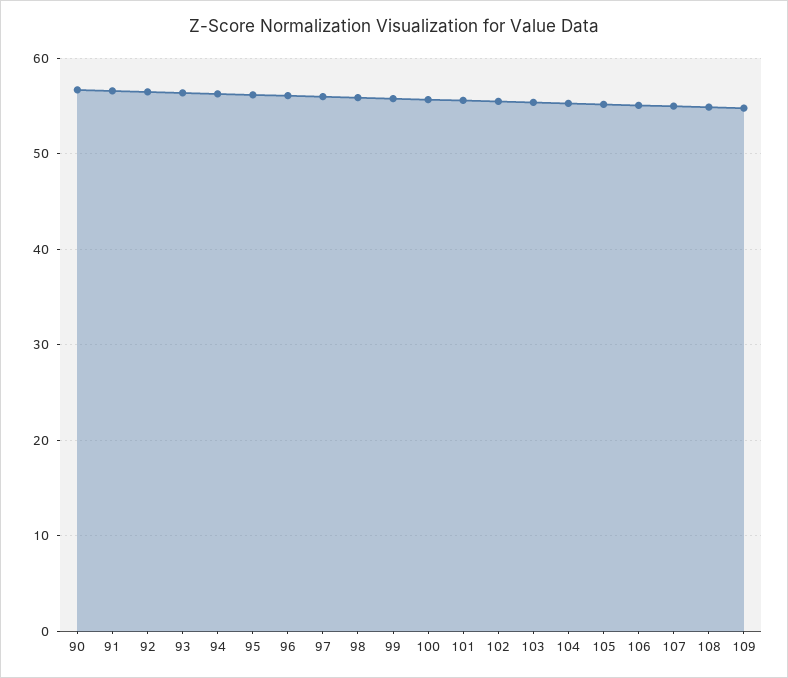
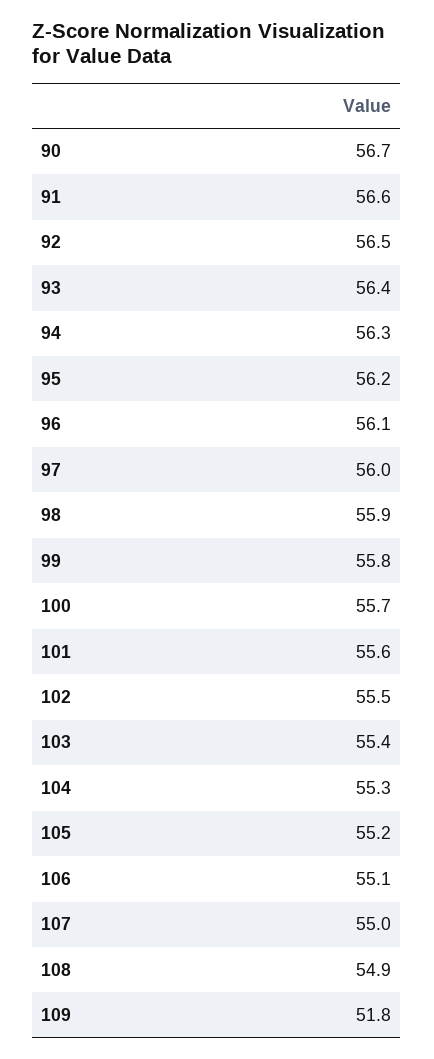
  {
    "90": 56.7,
    "91": 56.6,
    "92": 56.5,
    "93": 56.4,
    "94": 56.3,
    "95": 56.2,
    "96": 56.1,
    "97": 56,
    "98": 55.9,
    "99": 55.8,
    "100": 55.7,
    "101": 55.6,
    "102": 55.5,
    "103": 55.4,
    "104": 55.3,
    "105": 55.2,
    "106": 55.1,
    "107": 55,
    "108": 54.9,
-   "109": 55
+   "109": 51.8
  }

